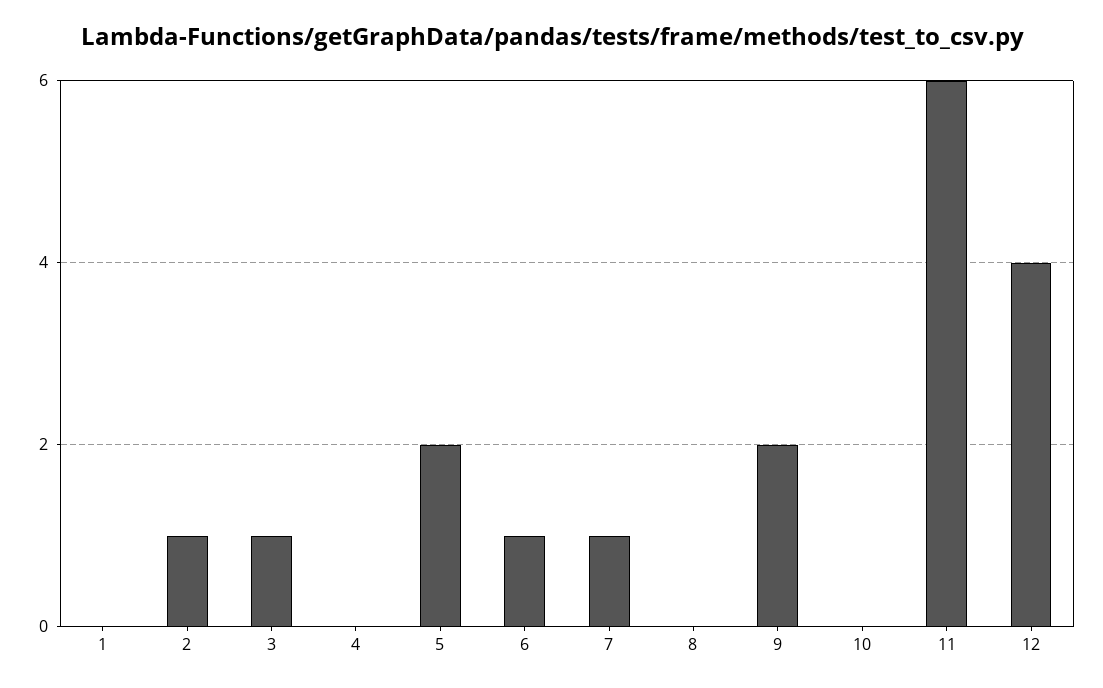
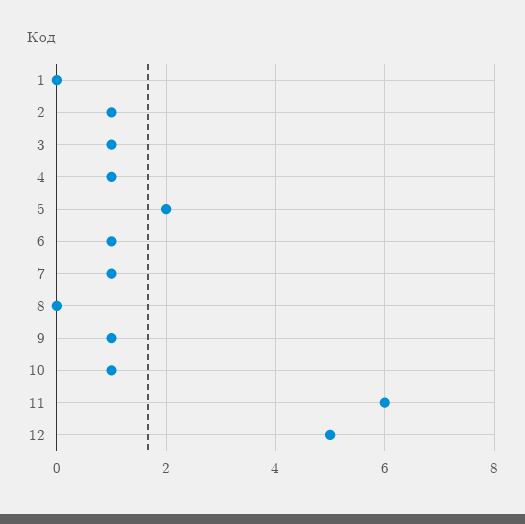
  {
    "1": 0,
    "2": 1,
    "3": 1,
-   "4": 0,
+   "4": 1,
    "5": 2,
    "6": 1,
    "7": 1,
    "8": 0,
-   "9": 2,
+   "9": 1,
-   "10": 0,
+   "10": 1,
    "11": 6,
-   "12": 4
+   "12": 5
  }

